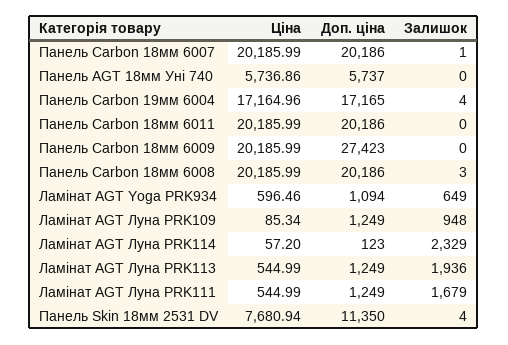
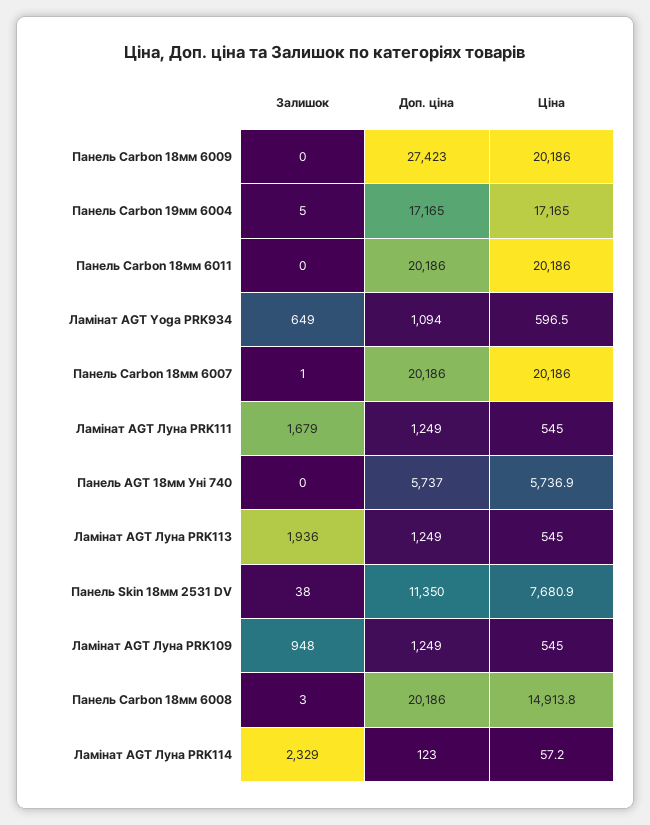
  {
    "Ціна": {
      "Панель Carbon 18мм 6007": 20185.99,
      "Панель AGT 18мм Уні 740": 5736.86,
      "Панель Carbon 19мм 6004": 17164.96,
      "Панель Carbon 18мм 6011": 20185.99,
      "Панель Carbon 18мм 6009": 20185.99,
-     "Панель Carbon 18мм 6008": 20185.99,
+     "Панель Carbon 18мм 6008": 14913.8,
      "Ламінат AGT Yoga PRK934": 596.46,
-     "Ламінат AGT Луна PRK109": 85.34,
+     "Ламінат AGT Луна PRK109": 545,
      "Ламінат AGT Луна PRK114": 57.2,
      "Ламінат AGT Луна PRK113": 544.99,
      "Ламінат AGT Луна PRK111": 544.99,
      "Панель Skin 18мм 2531 DV": 7680.94
    },
    "Доп. ціна": {
      "Панель Carbon 18мм 6007": 20186,
      "Панель AGT 18мм Уні 740": 5737,
      "Панель Carbon 19мм 6004": 17165,
      "Панель Carbon 18мм 6011": 20186,
      "Панель Carbon 18мм 6009": 27423,
      "Панель Carbon 18мм 6008": 20186,
      "Ламінат AGT Yoga PRK934": 1094,
      "Ламінат AGT Луна PRK109": 1249,
      "Ламінат AGT Луна PRK114": 123,
      "Ламінат AGT Луна PRK113": 1249,
      "Ламінат AGT Луна PRK111": 1249,
      "Панель Skin 18мм 2531 DV": 11350
    },
    "Залишок": {
      "Панель Carbon 18мм 6007": 1,
      "Панель AGT 18мм Уні 740": 0,
-     "Панель Carbon 19мм 6004": 4,
+     "Панель Carbon 19мм 6004": 5,
      "Панель Carbon 18мм 6011": 0,
      "Панель Carbon 18мм 6009": 0,
      "Панель Carbon 18мм 6008": 3,
      "Ламінат AGT Yoga PRK934": 649,
      "Ламінат AGT Луна PRK109": 948,
      "Ламінат AGT Луна PRK114": 2329,
      "Ламінат AGT Луна PRK113": 1936,
      "Ламінат AGT Луна PRK111": 1679,
-     "Панель Skin 18мм 2531 DV": 4
+     "Панель Skin 18мм 2531 DV": 38
    }
  }

